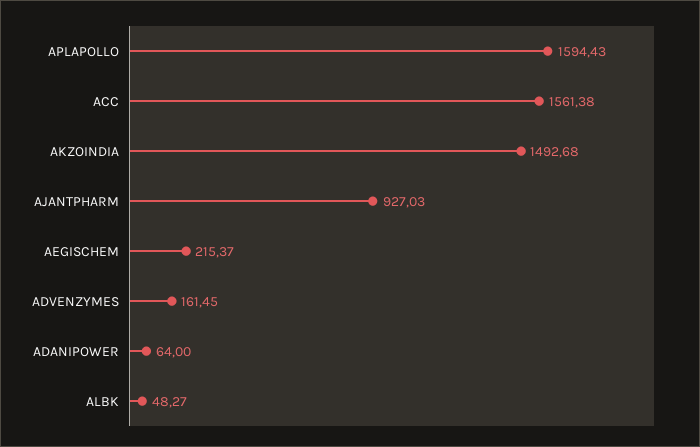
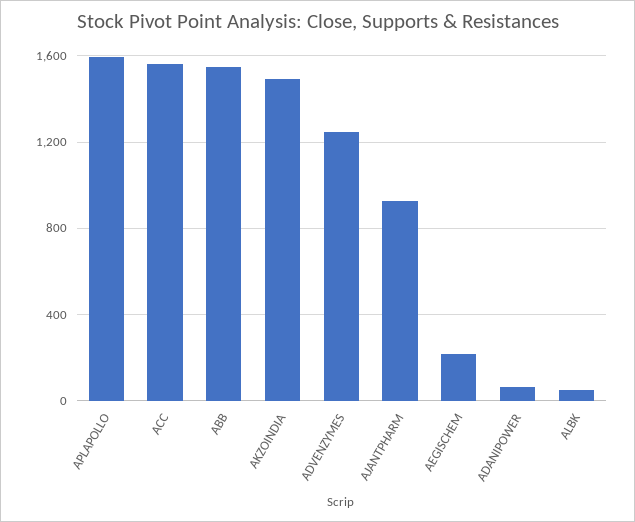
  {
    "APLAPOLLO": 1594.43,
    "ACC": 1561.38,
    "AKZOINDIA": 1492.68,
    "AJANTPHARM": 927.03,
    "AEGISCHEM": 215.37,
-   "ADVENZYMES": 161.45,
+   "ADVENZYMES": 1250,
    "ADANIPOWER": 64,
-   "ALBK": 48.27
+   "ALBK": 48.27,
+   "ABB": 1550
  }

